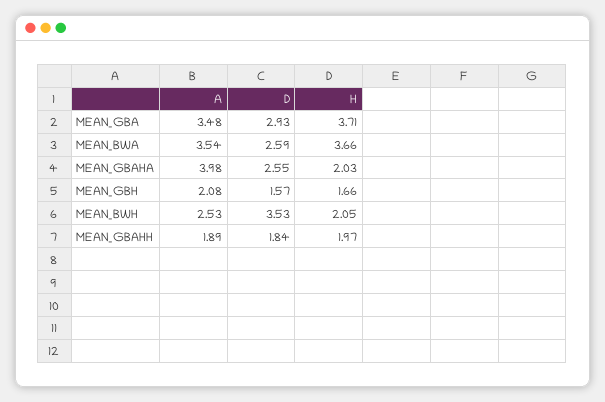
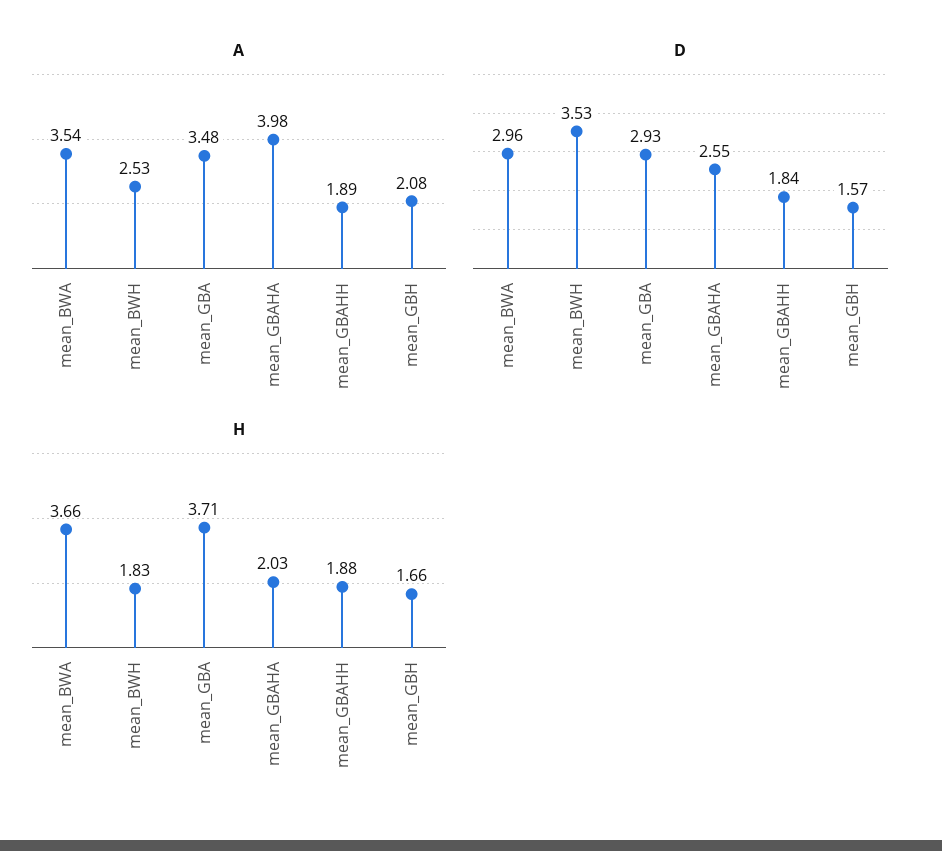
  {
    "A": {
      "MEAN_GBA": 3.48,
      "MEAN_BWA": 3.54,
      "MEAN_GBAHA": 3.98,
      "MEAN_GBH": 2.08,
      "MEAN_BWH": 2.53,
      "MEAN_GBAHH": 1.89
    },
    "D": {
      "MEAN_GBA": 2.93,
-     "MEAN_BWA": 2.59,
+     "MEAN_BWA": 2.96,
      "MEAN_GBAHA": 2.55,
      "MEAN_GBH": 1.57,
      "MEAN_BWH": 3.53,
      "MEAN_GBAHH": 1.84
    },
    "H": {
      "MEAN_GBA": 3.71,
      "MEAN_BWA": 3.66,
      "MEAN_GBAHA": 2.03,
      "MEAN_GBH": 1.66,
-     "MEAN_BWH": 2.05,
+     "MEAN_BWH": 1.83,
-     "MEAN_GBAHH": 1.97
+     "MEAN_GBAHH": 1.88
    }
  }

